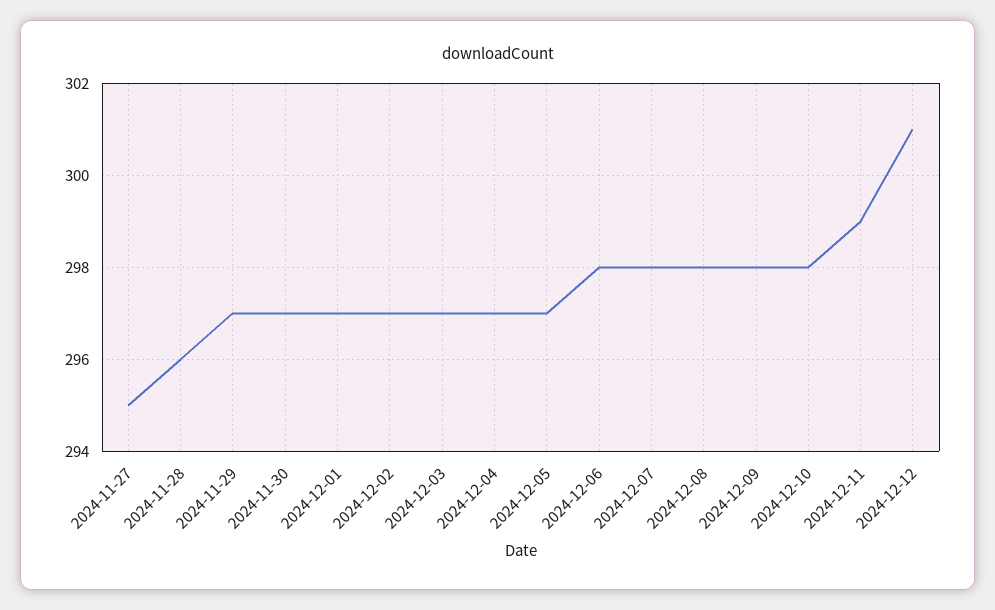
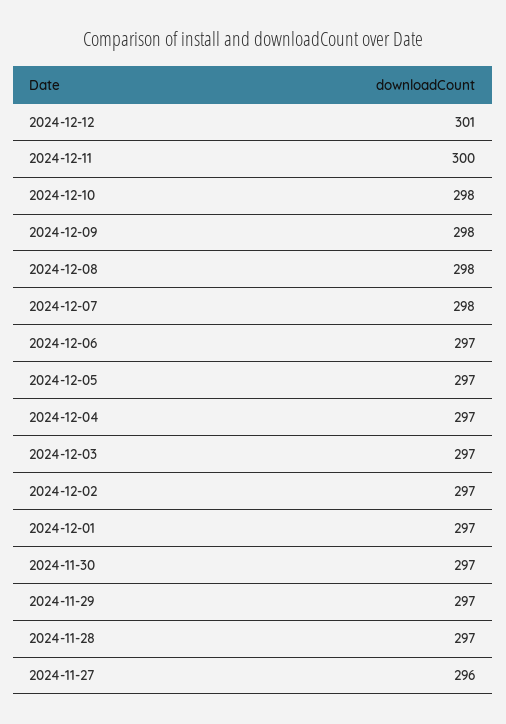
  {
-   "2024-11-27": 295,
+   "2024-11-27": 296,
-   "2024-11-28": 296,
+   "2024-11-28": 297,
    "2024-11-29": 297,
    "2024-11-30": 297,
    "2024-12-01": 297,
    "2024-12-02": 297,
    "2024-12-03": 297,
    "2024-12-04": 297,
    "2024-12-05": 297,
-   "2024-12-06": 298,
+   "2024-12-06": 297,
    "2024-12-07": 298,
    "2024-12-08": 298,
    "2024-12-09": 298,
    "2024-12-10": 298,
-   "2024-12-11": 299,
+   "2024-12-11": 300,
    "2024-12-12": 301
  }

